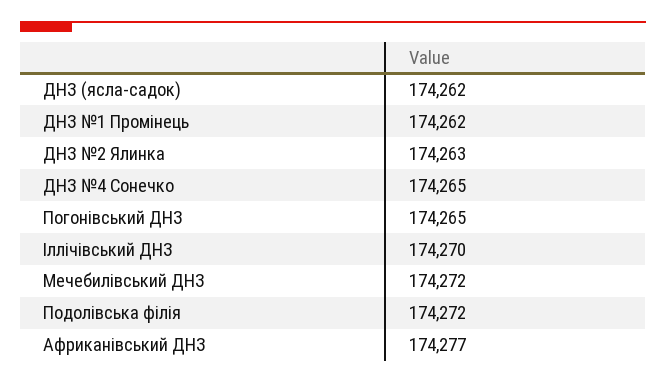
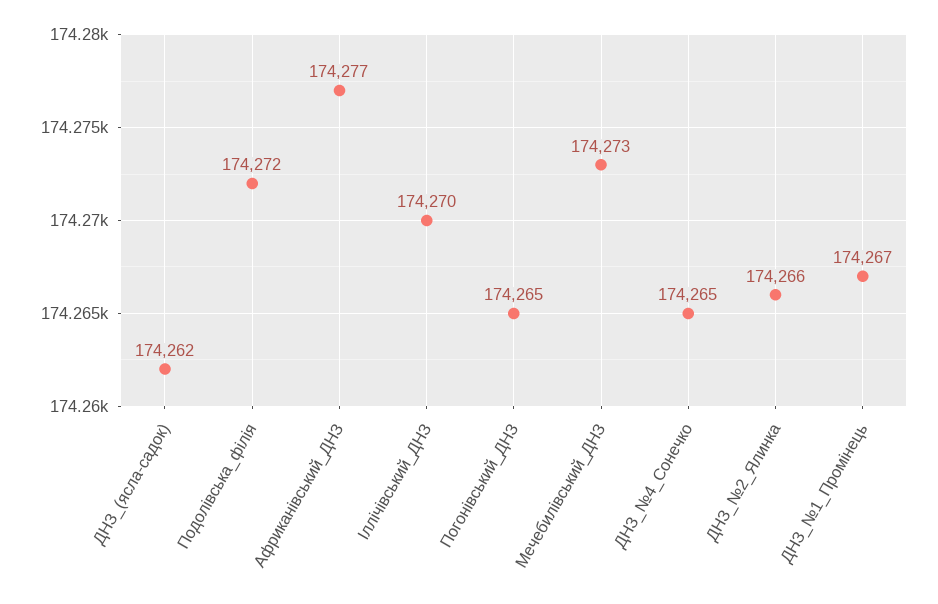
  {
    "ДНЗ (ясла-садок)": 174262,
-   "ДНЗ №1 Промінець": 174262,
+   "ДНЗ №1 Промінець": 174267,
-   "ДНЗ №2 Ялинка": 174263,
+   "ДНЗ №2 Ялинка": 174266,
    "ДНЗ №4 Сонечко": 174265,
    "Погонівський ДНЗ": 174265,
    "Іллічівський ДНЗ": 174270,
-   "Мечебилівський ДНЗ": 174272,
+   "Мечебилівський ДНЗ": 174273,
    "Подолівська філія": 174272,
    "Африканівський ДНЗ": 174277
  }

